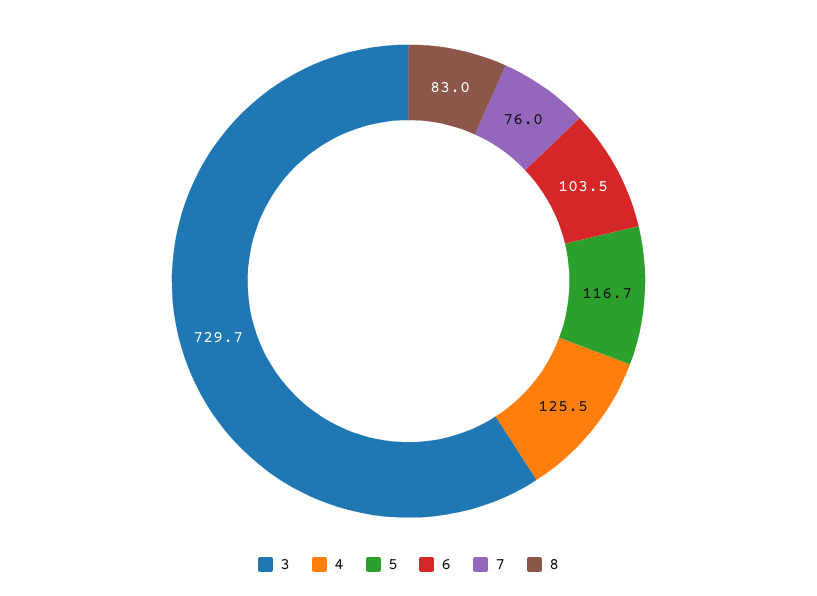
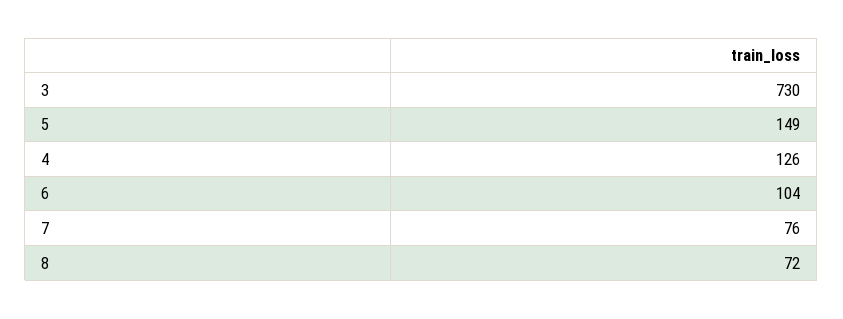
  {
    "3": 729.7,
    "4": 125.5,
-   "5": 116.7,
+   "5": 149,
    "6": 103.5,
    "7": 76,
-   "8": 83
+   "8": 72
  }

